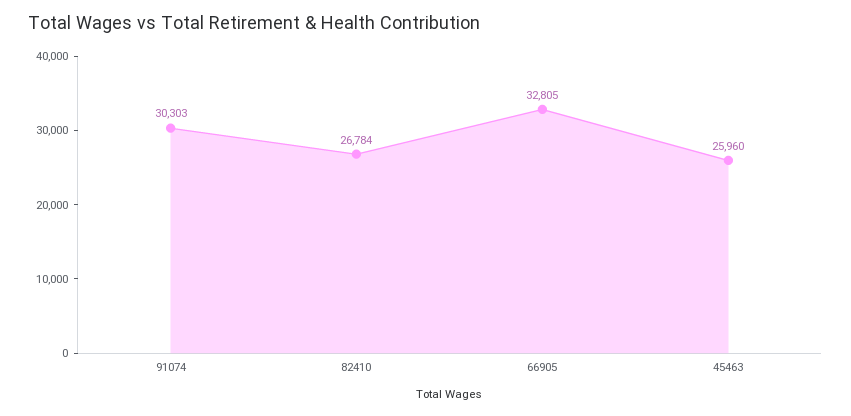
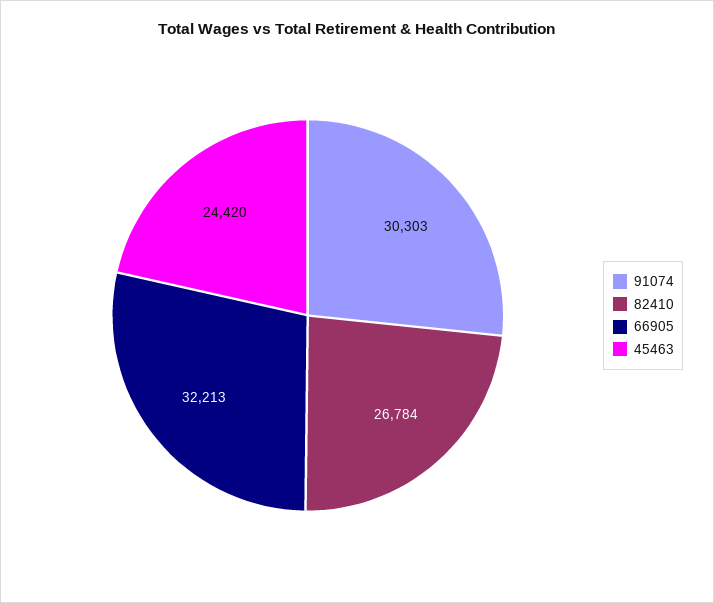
  {
    "91074": 30303,
    "82410": 26784,
-   "66905": 32805,
+   "66905": 32213,
-   "45463": 25960
+   "45463": 24420
  }

